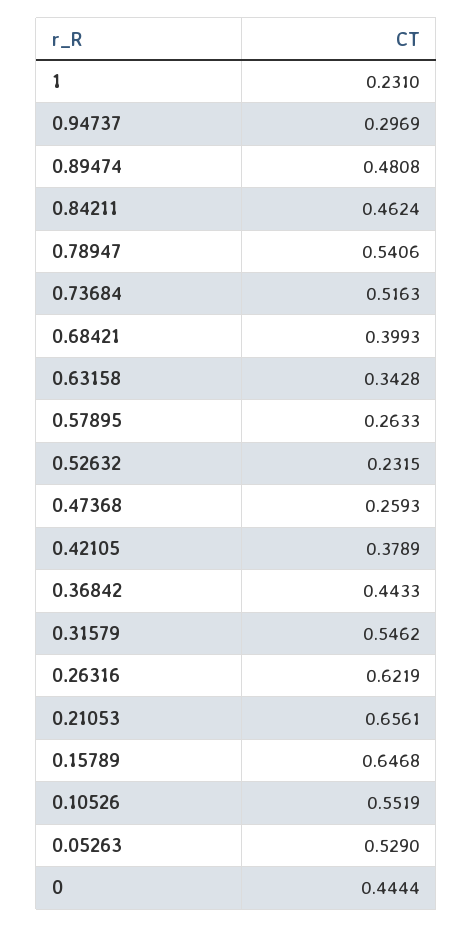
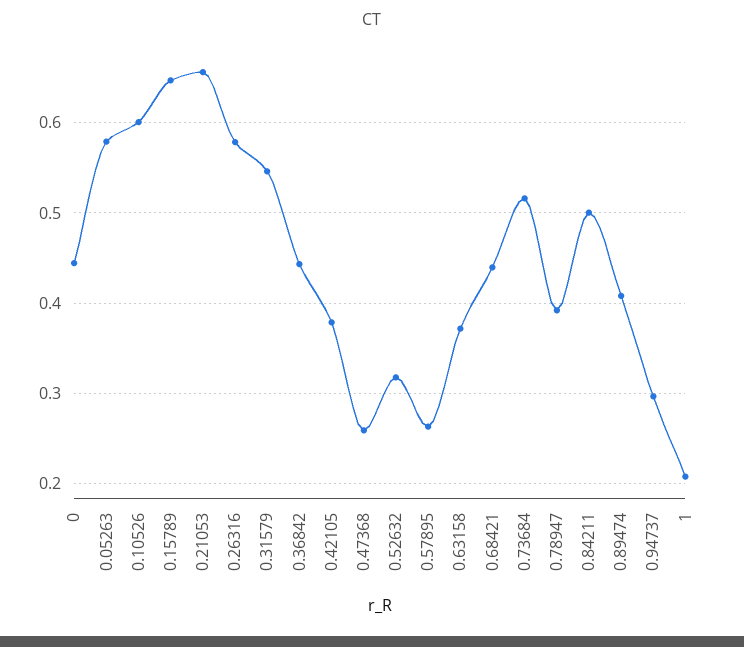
  {
-   "1": 0.231,
+   "1": 0.21,
    "0.94737": 0.2969,
-   "0.89474": 0.4808,
+   "0.89474": 0.41,
-   "0.84211": 0.4624,
+   "0.84211": 0.5,
-   "0.78947": 0.5406,
+   "0.78947": 0.39,
    "0.73684": 0.5163,
-   "0.68421": 0.3993,
+   "0.68421": 0.44,
-   "0.63158": 0.3428,
+   "0.63158": 0.37,
    "0.57895": 0.2633,
-   "0.52632": 0.2315,
+   "0.52632": 0.32,
    "0.47368": 0.2593,
    "0.42105": 0.3789,
    "0.36842": 0.4433,
    "0.31579": 0.5462,
-   "0.26316": 0.6219,
+   "0.26316": 0.58,
    "0.21053": 0.6561,
    "0.15789": 0.6468,
-   "0.10526": 0.5519,
+   "0.10526": 0.6,
-   "0.05263": 0.529,
+   "0.05263": 0.58,
    "0": 0.4444
  }

